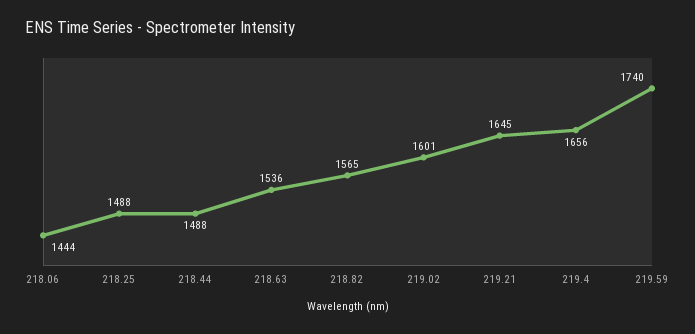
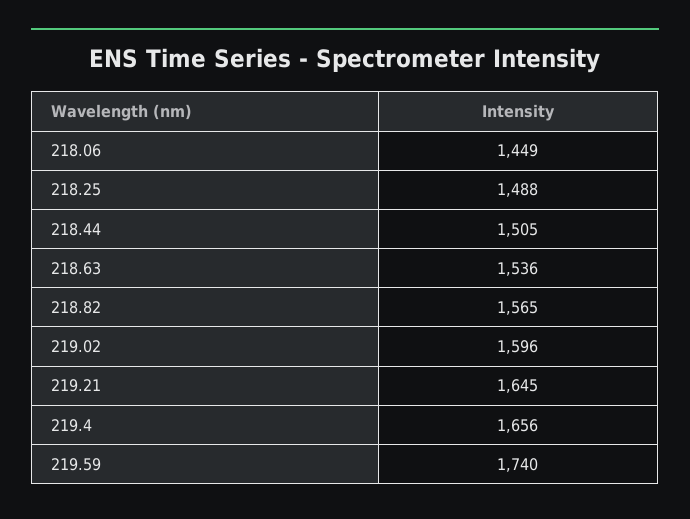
  {
-   "218.06": 1444,
+   "218.06": 1449,
    "218.25": 1488,
-   "218.44": 1488,
+   "218.44": 1505,
    "218.63": 1536,
    "218.82": 1565,
-   "219.02": 1601,
+   "219.02": 1596,
    "219.21": 1645,
    "219.4": 1656,
    "219.59": 1740
  }

